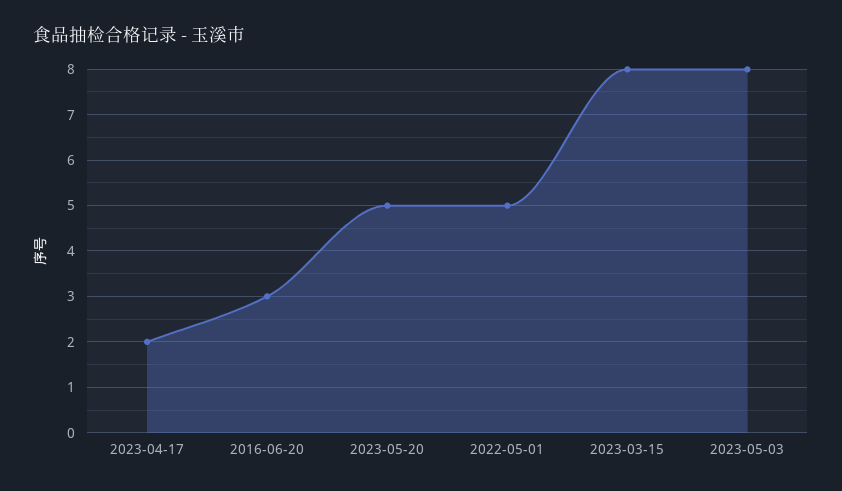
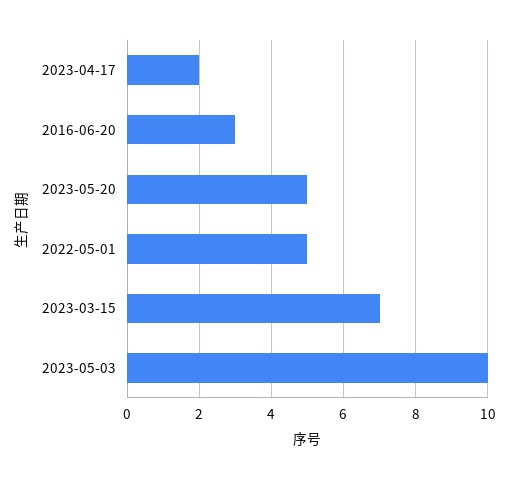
  {
    "2023-04-17": 2,
    "2016-06-20": 3,
    "2023-05-20": 5,
    "2022-05-01": 5,
-   "2023-03-15": 8,
+   "2023-03-15": 7,
-   "2023-05-03": 8
+   "2023-05-03": 10
  }

